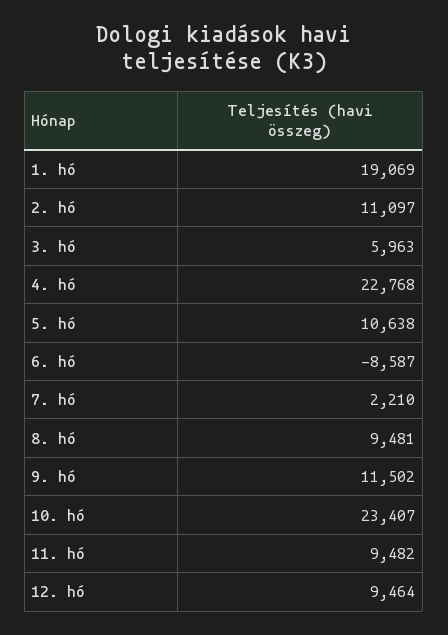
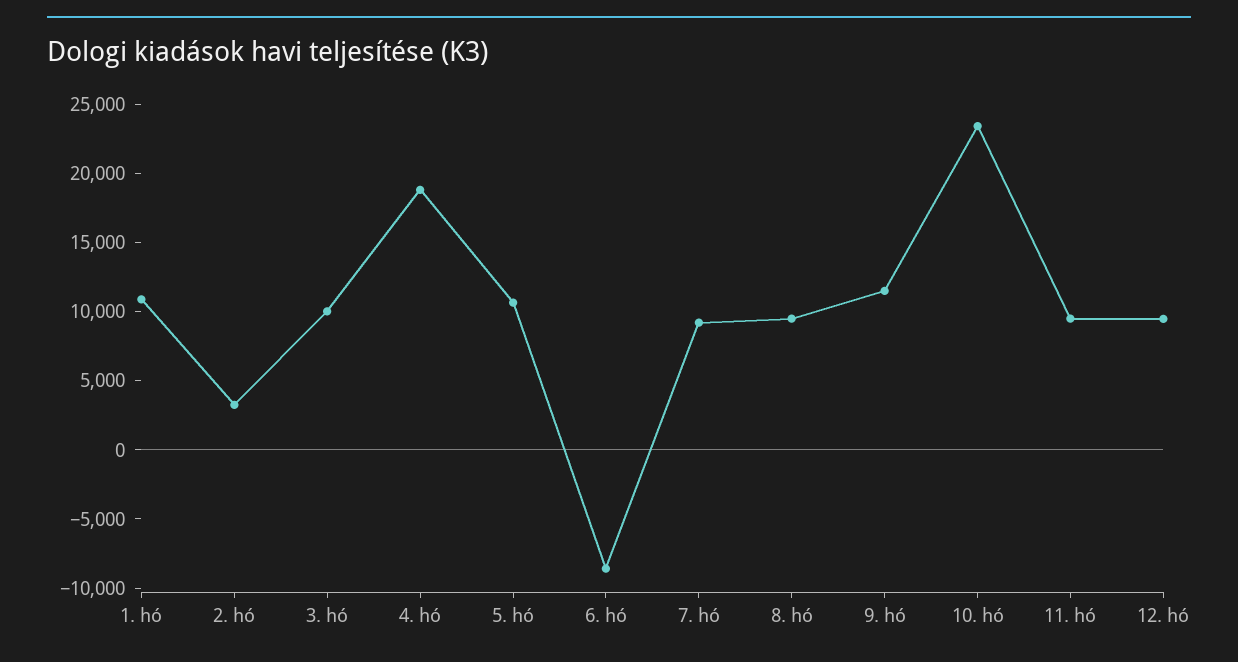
  {
-   "1. hó": 19069,
+   "1. hó": 11000,
-   "2. hó": 11097,
+   "2. hó": 3000,
-   "3. hó": 5963,
+   "3. hó": 10000,
-   "4. hó": 22768,
+   "4. hó": 19000,
    "5. hó": 10638,
    "6. hó": -8587,
-   "7. hó": 2210,
+   "7. hó": 9000,
    "8. hó": 9481,
    "9. hó": 11502,
    "10. hó": 23407,
    "11. hó": 9482,
    "12. hó": 9464
  }

